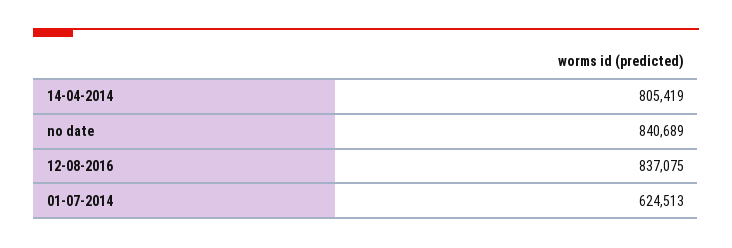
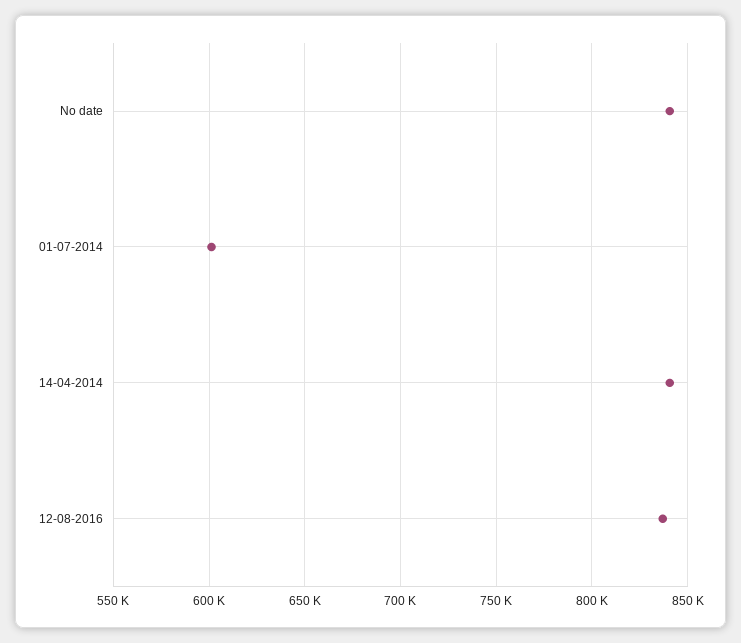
  {
-   "14-04-2014": 805419,
+   "14-04-2014": 840000,
    "no date": 840689,
    "12-08-2016": 837075,
-   "01-07-2014": 624513
+   "01-07-2014": 600000
  }

